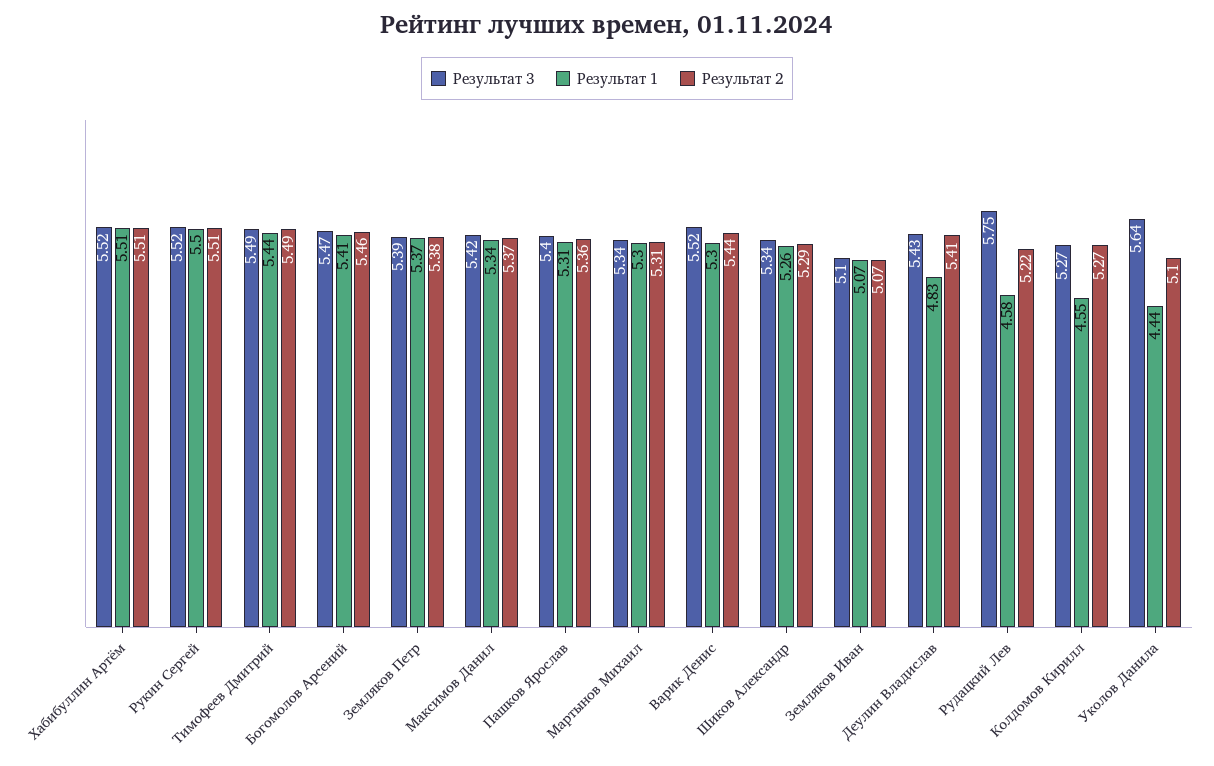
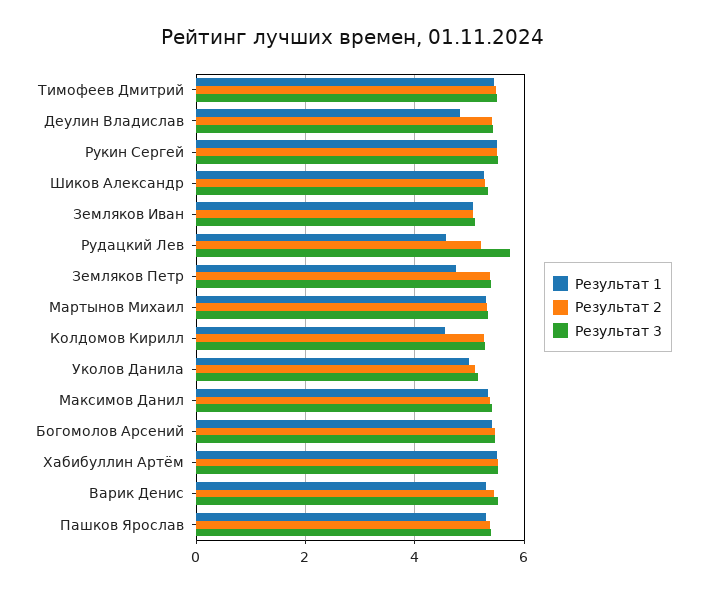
  {
    "Результат 3": {
      "Хабибуллин Артём": 5.52,
      "Рукин Сергей": 5.52,
      "Тимофеев Дмитрий": 5.49,
      "Богомолов Арсений": 5.47,
      "Земляков Петр": 5.39,
      "Максимов Данил": 5.42,
      "Пашков Ярослав": 5.4,
      "Мартынов Михаил": 5.34,
      "Варик Денис": 5.52,
      "Шиков Александр": 5.34,
      "Земляков Иван": 5.1,
      "Деулин Владислав": 5.43,
      "Рудацкий Лев": 5.75,
      "Колдомов Кирилл": 5.27,
-     "Уколов Данила": 5.64
+     "Уколов Данила": 5.2
    },
    "Результат 1": {
      "Хабибуллин Артём": 5.51,
      "Рукин Сергей": 5.5,
      "Тимофеев Дмитрий": 5.44,
      "Богомолов Арсений": 5.41,
-     "Земляков Петр": 5.37,
+     "Земляков Петр": 4.8,
      "Максимов Данил": 5.34,
      "Пашков Ярослав": 5.31,
      "Мартынов Михаил": 5.3,
      "Варик Денис": 5.3,
      "Шиков Александр": 5.26,
      "Земляков Иван": 5.07,
      "Деулин Владислав": 4.83,
      "Рудацкий Лев": 4.58,
      "Колдомов Кирилл": 4.55,
-     "Уколов Данила": 4.44
+     "Уколов Данила": 5
    },
    "Результат 2": {
      "Хабибуллин Артём": 5.51,
      "Рукин Сергей": 5.51,
      "Тимофеев Дмитрий": 5.49,
      "Богомолов Арсений": 5.46,
      "Земляков Петр": 5.38,
      "Максимов Данил": 5.37,
      "Пашков Ярослав": 5.36,
      "Мартынов Михаил": 5.31,
      "Варик Денис": 5.44,
      "Шиков Александр": 5.29,
      "Земляков Иван": 5.07,
      "Деулин Владислав": 5.41,
      "Рудацкий Лев": 5.22,
      "Колдомов Кирилл": 5.27,
      "Уколов Данила": 5.1
    }
  }

